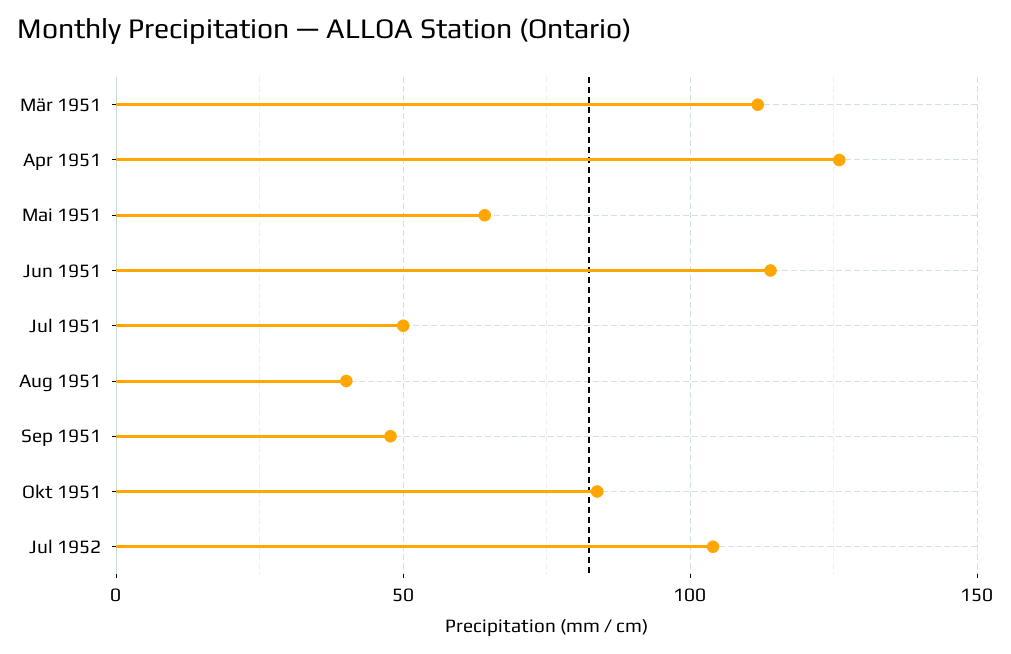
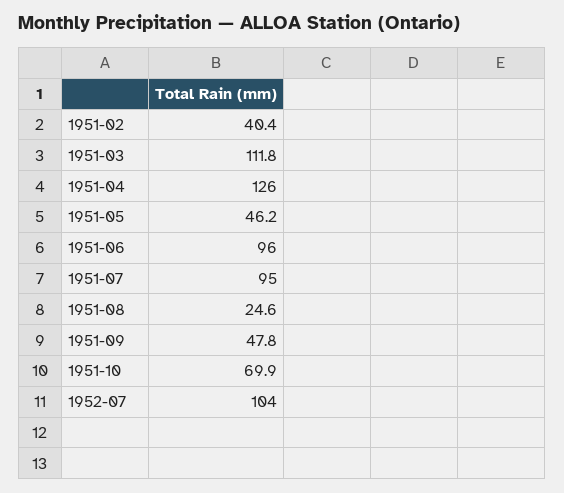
  {
    "Mär 1951": 111.8,
    "Apr 1951": 126,
-   "Mai 1951": 65,
+   "Mai 1951": 46.2,
-   "Jun 1951": 115,
+   "Jun 1951": 96,
-   "Jul 1951": 50,
+   "Jul 1951": 95,
-   "Aug 1951": 40,
+   "Aug 1951": 24.6,
    "Sep 1951": 47.8,
-   "Okt 1951": 85,
+   "Okt 1951": 69.9,
-   "Jul 1952": 104
+   "Jul 1952": 104,
+   "1951-02": 40.4
  }

